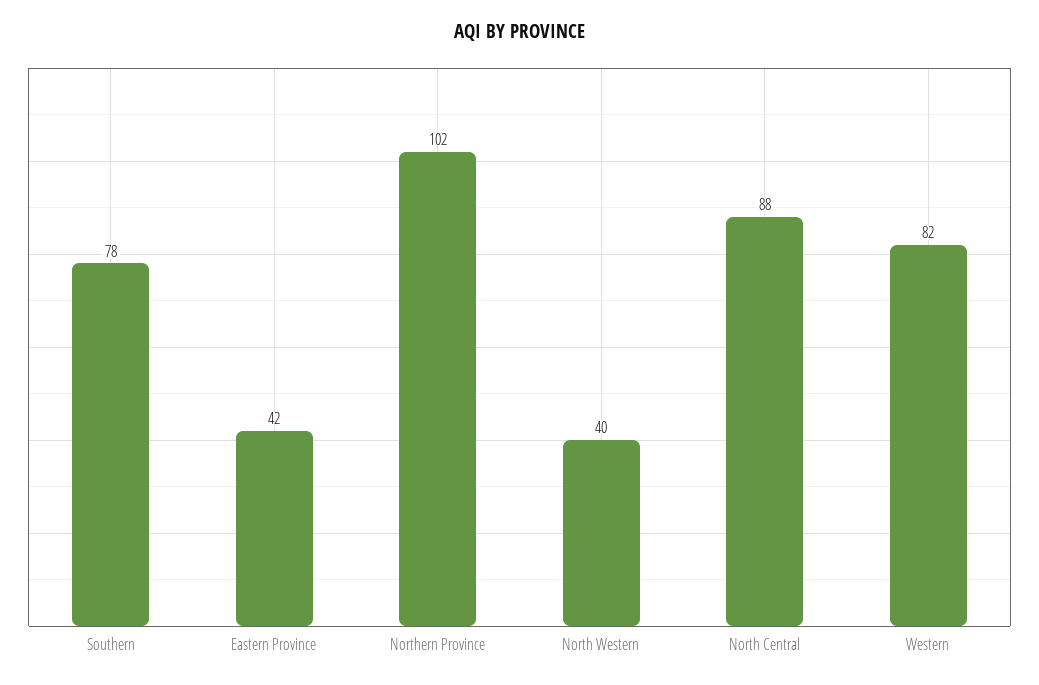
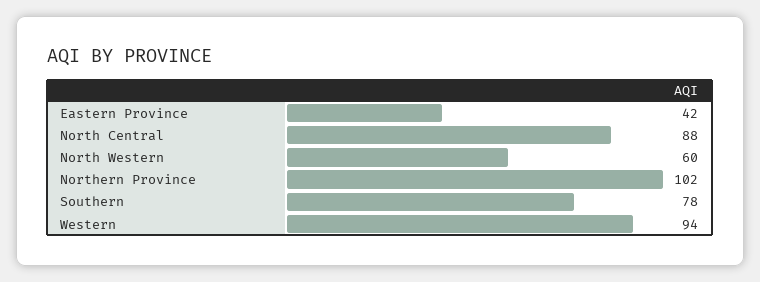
  {
    "Southern": 78,
    "Eastern Province": 42,
    "Northern Province": 102,
-   "North Western": 40,
+   "North Western": 60,
    "North Central": 88,
-   "Western": 82
+   "Western": 94
  }

